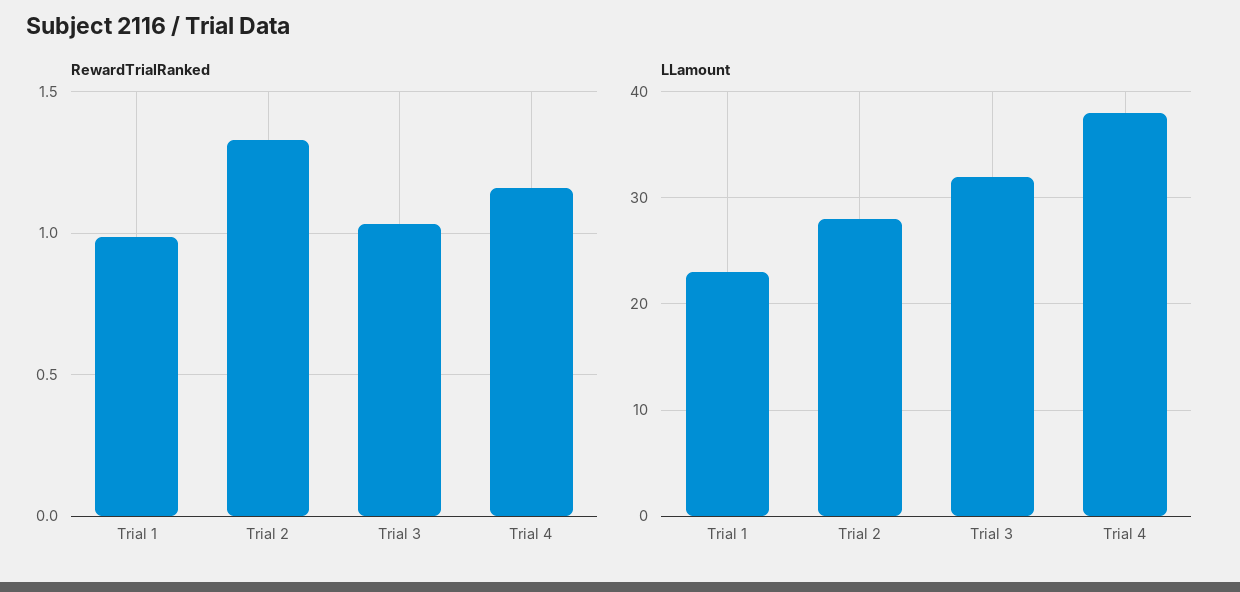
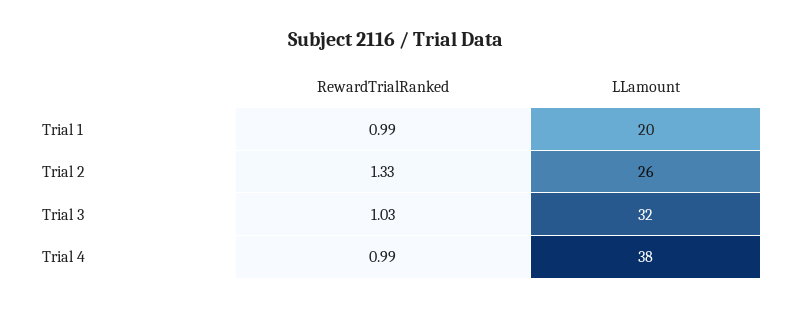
  {
    "RewardTrialRanked": {
      "Trial 1": 0.99,
      "Trial 2": 1.33,
      "Trial 3": 1.03,
-     "Trial 4": 1.15
+     "Trial 4": 0.99
    },
    "LLamount": {
-     "Trial 1": 23,
+     "Trial 1": 20,
-     "Trial 2": 28,
+     "Trial 2": 26,
      "Trial 3": 32,
      "Trial 4": 38
    }
  }

